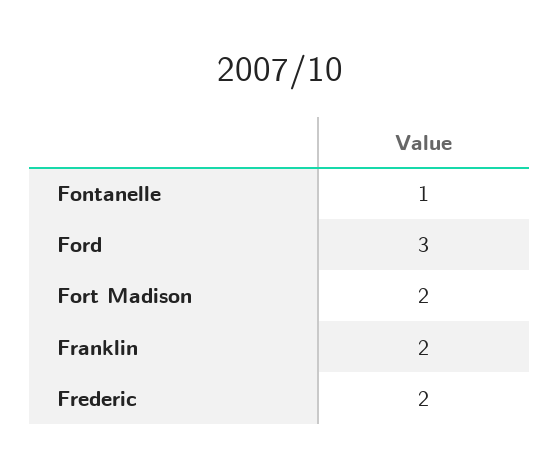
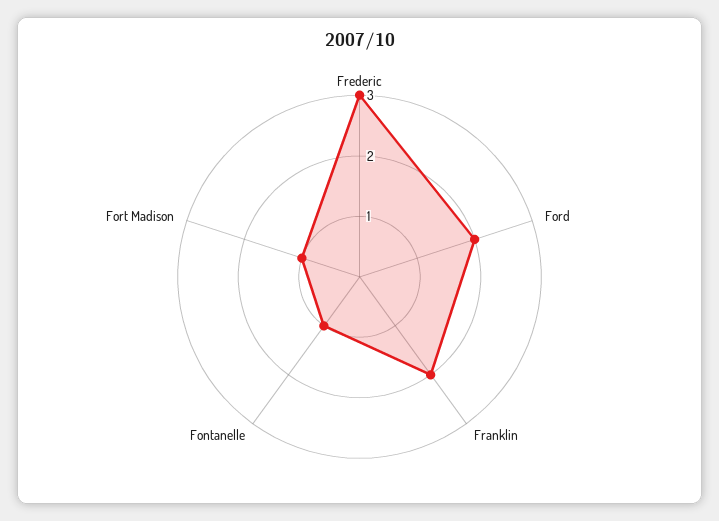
  {
    "Fontanelle": 1,
-   "Ford": 3,
+   "Ford": 2,
-   "Fort Madison": 2,
+   "Fort Madison": 1,
    "Franklin": 2,
-   "Frederic": 2
+   "Frederic": 3
  }

